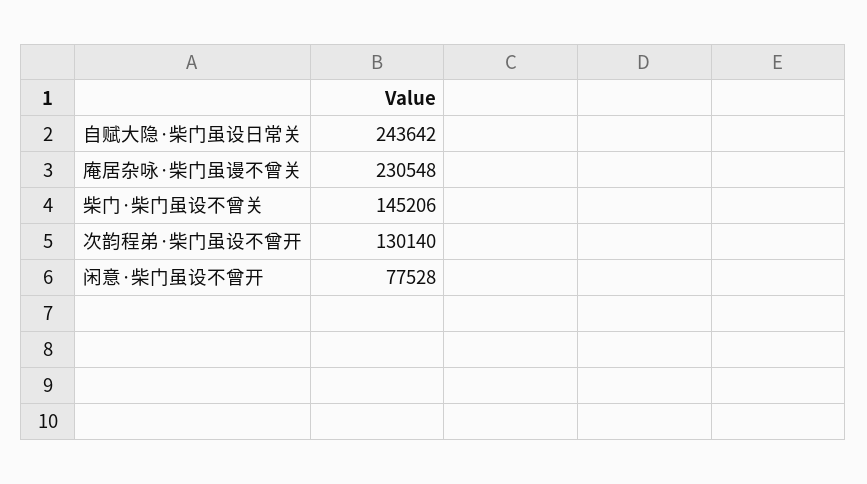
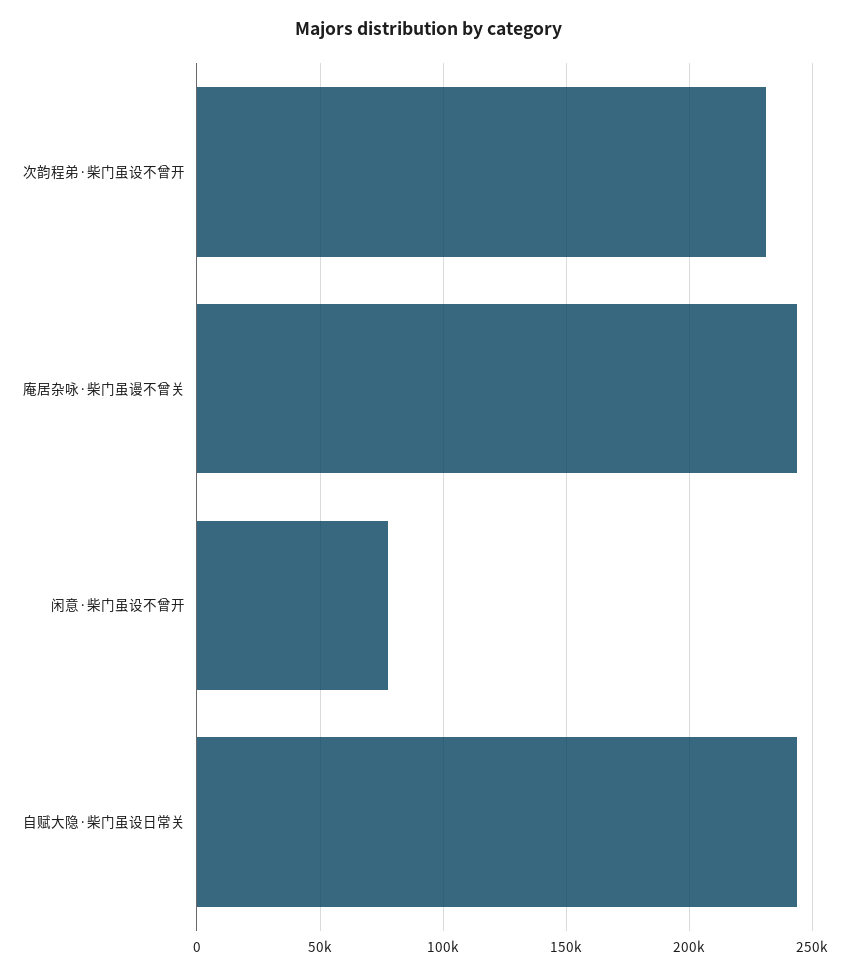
  {
    "自赋大隐·柴门虽设日常关": 243642,
-   "庵居杂咏·柴门虽谩不曾关": 230548,
+   "庵居杂咏·柴门虽谩不曾关": 245000,
-   "柴门·柴门虽设不曾关": 145206,
-   "次韵程弟·柴门虽设不曾开": 130140,
+   "次韵程弟·柴门虽设不曾开": 230000,
    "闲意·柴门虽设不曾开": 77528
  }

